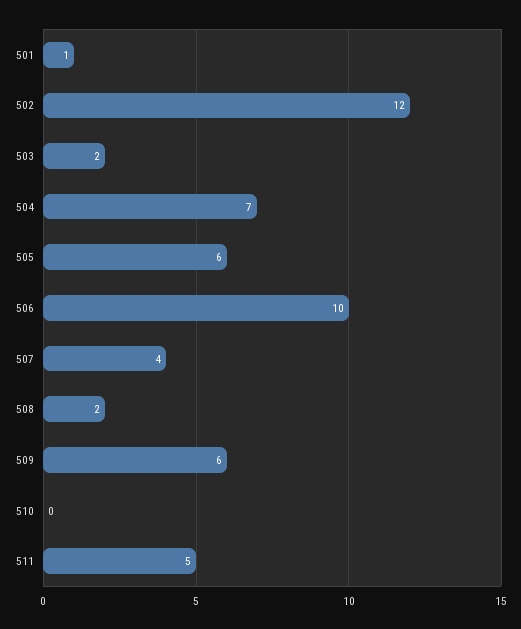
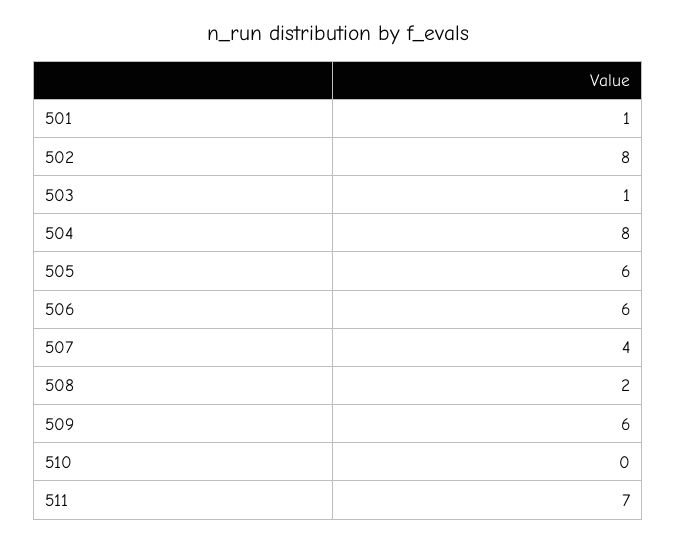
  {
    "501": 1,
-   "502": 12,
+   "502": 8,
-   "503": 2,
+   "503": 1,
-   "504": 7,
+   "504": 8,
    "505": 6,
-   "506": 10,
+   "506": 6,
    "507": 4,
    "508": 2,
    "509": 6,
    "510": 0,
-   "511": 5
+   "511": 7
  }

